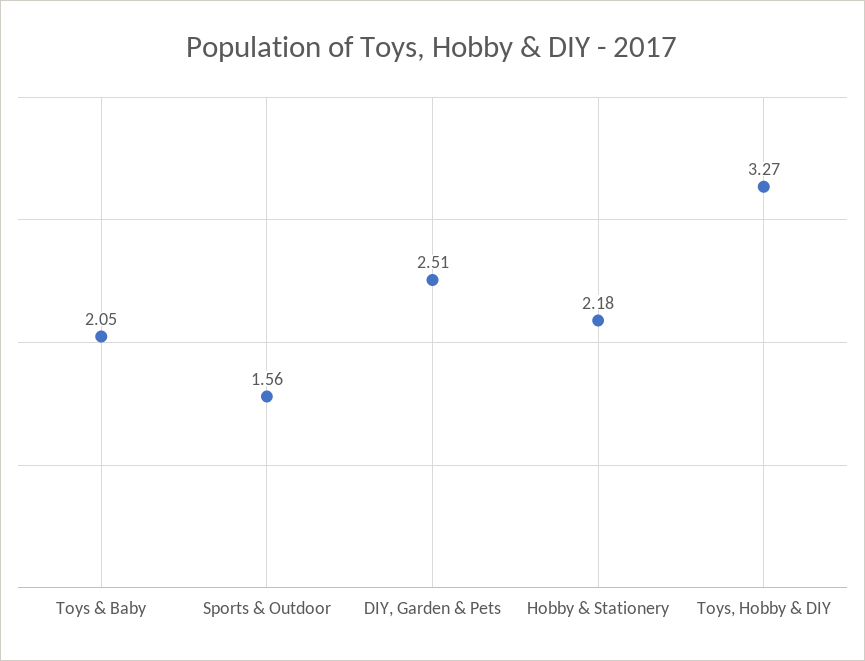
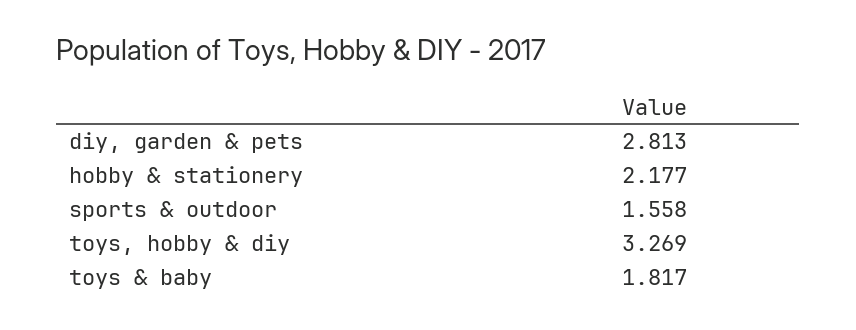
  {
-   "Toys & Baby": 2.05,
+   "Toys & Baby": 1.817,
    "Sports & Outdoor": 1.558,
-   "DIY, Garden & Pets": 2.51,
+   "DIY, Garden & Pets": 2.813,
    "Hobby & Stationery": 2.177,
    "Toys, Hobby & DIY": 3.269
  }

